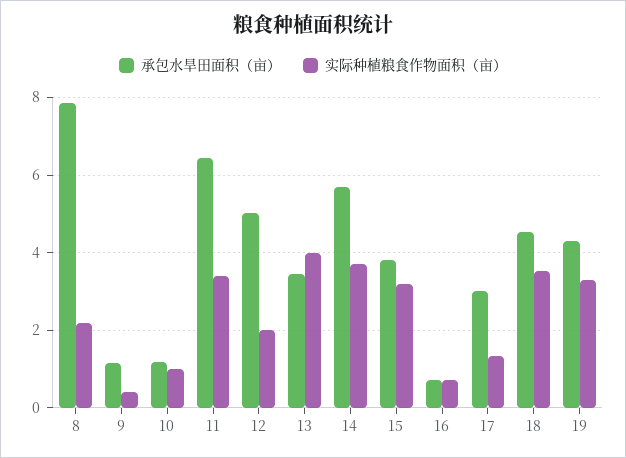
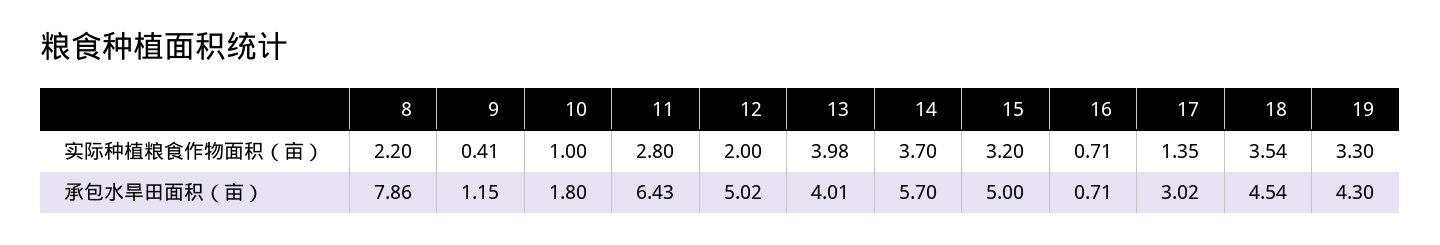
  {
    "承包水旱田面积（亩）": {
      "8": 7.86,
      "9": 1.15,
-     "10": 1.2,
+     "10": 1.8,
      "11": 6.43,
      "12": 5.02,
-     "13": 3.4,
+     "13": 4.01,
      "14": 5.7,
-     "15": 3.8,
+     "15": 5,
      "16": 0.71,
      "17": 3.02,
      "18": 4.54,
      "19": 4.3
    },
    "实际种植粮食作物面积（亩）": {
      "8": 2.2,
      "9": 0.41,
      "10": 1,
-     "11": 3.4,
+     "11": 2.8,
      "12": 2,
      "13": 3.98,
      "14": 3.7,
      "15": 3.2,
      "16": 0.71,
      "17": 1.35,
      "18": 3.54,
      "19": 3.3
    }
  }

